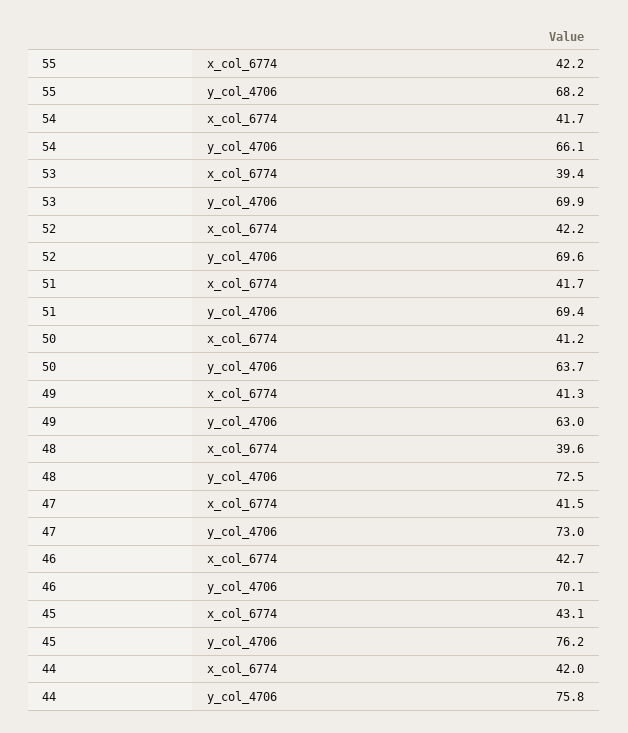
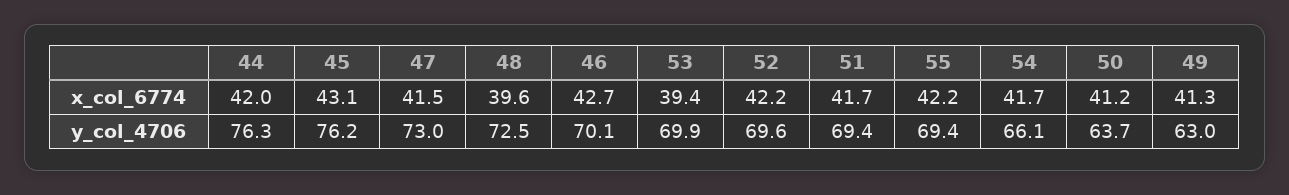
  {
    "55": {
      "x_col_6774": 42.2,
-     "y_col_4706": 68.2
+     "y_col_4706": 69.4
    },
    "54": {
      "x_col_6774": 41.7,
      "y_col_4706": 66.1
    },
    "53": {
      "x_col_6774": 39.4,
      "y_col_4706": 69.9
    },
    "52": {
      "x_col_6774": 42.2,
      "y_col_4706": 69.6
    },
    "51": {
      "x_col_6774": 41.7,
      "y_col_4706": 69.4
    },
    "50": {
      "x_col_6774": 41.2,
      "y_col_4706": 63.7
    },
    "49": {
      "x_col_6774": 41.3,
      "y_col_4706": 63
    },
    "48": {
      "x_col_6774": 39.6,
      "y_col_4706": 72.5
    },
    "47": {
      "x_col_6774": 41.5,
      "y_col_4706": 73
    },
    "46": {
      "x_col_6774": 42.7,
      "y_col_4706": 70.1
    },
    "45": {
      "x_col_6774": 43.1,
      "y_col_4706": 76.2
    },
    "44": {
      "x_col_6774": 42,
-     "y_col_4706": 75.8
+     "y_col_4706": 76.3
    }
  }

